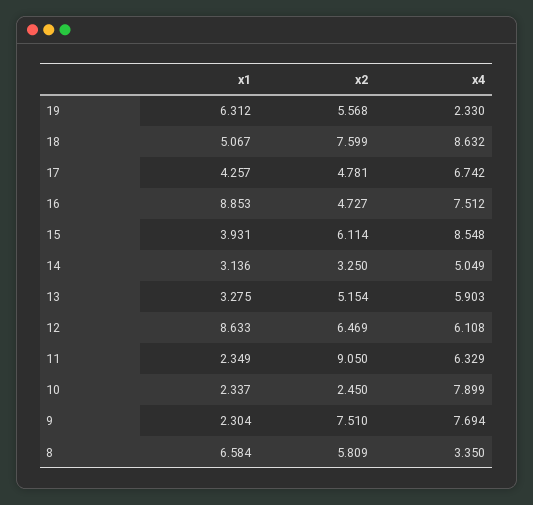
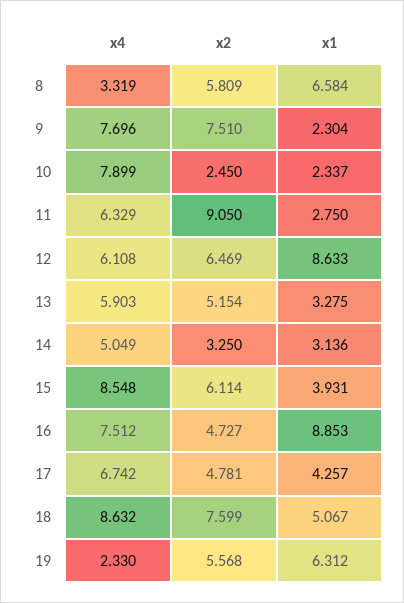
  {
    "x1": {
      "19": 6.312,
      "18": 5.067,
      "17": 4.257,
      "16": 8.853,
      "15": 3.931,
      "14": 3.136,
      "13": 3.275,
      "12": 8.633,
-     "11": 2.349,
+     "11": 2.75,
      "10": 2.337,
      "9": 2.304,
      "8": 6.584
    },
    "x2": {
      "19": 5.568,
      "18": 7.599,
      "17": 4.781,
      "16": 4.727,
      "15": 6.114,
      "14": 3.25,
      "13": 5.154,
      "12": 6.469,
      "11": 9.05,
      "10": 2.45,
      "9": 7.51,
      "8": 5.809
    },
    "x4": {
      "19": 2.33,
      "18": 8.632,
      "17": 6.742,
      "16": 7.512,
      "15": 8.548,
      "14": 5.049,
      "13": 5.903,
      "12": 6.108,
      "11": 6.329,
      "10": 7.899,
-     "9": 7.694,
+     "9": 7.696,
-     "8": 3.35
+     "8": 3.319
    }
  }

